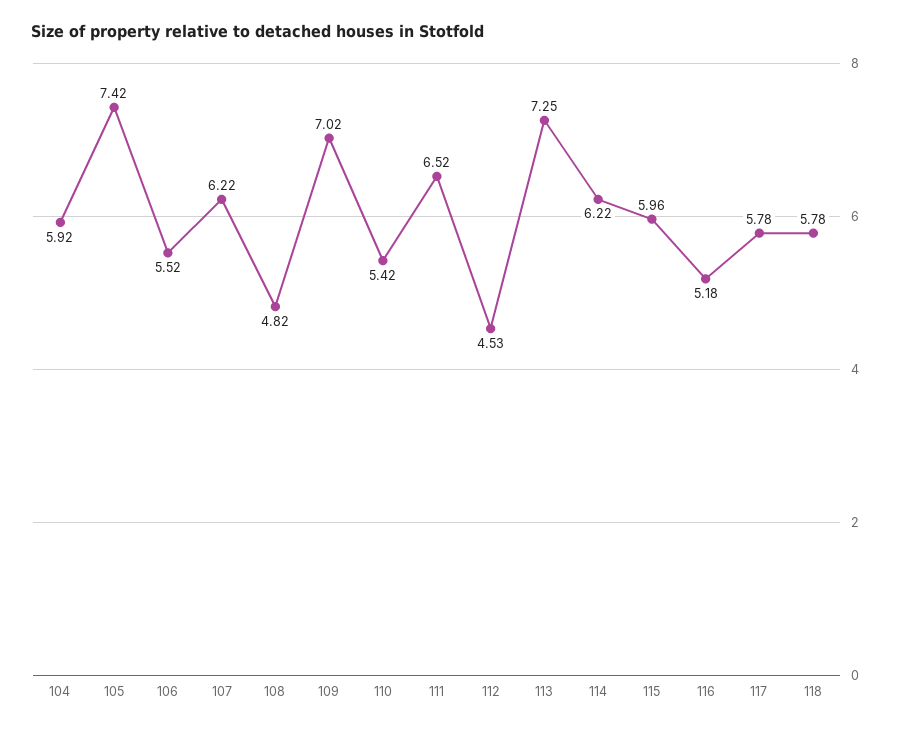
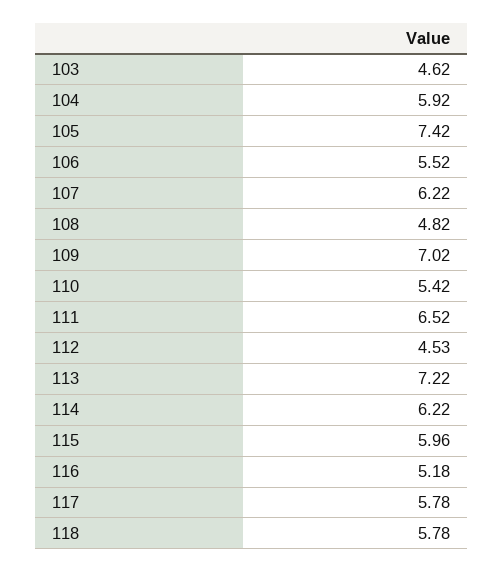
  {
    "104": 5.92,
    "105": 7.42,
    "106": 5.52,
    "107": 6.22,
    "108": 4.82,
    "109": 7.02,
    "110": 5.42,
    "111": 6.52,
    "112": 4.53,
-   "113": 7.25,
+   "113": 7.22,
    "114": 6.22,
    "115": 5.96,
    "116": 5.18,
    "117": 5.78,
-   "118": 5.78
+   "118": 5.78,
+   "103": 4.62
  }

